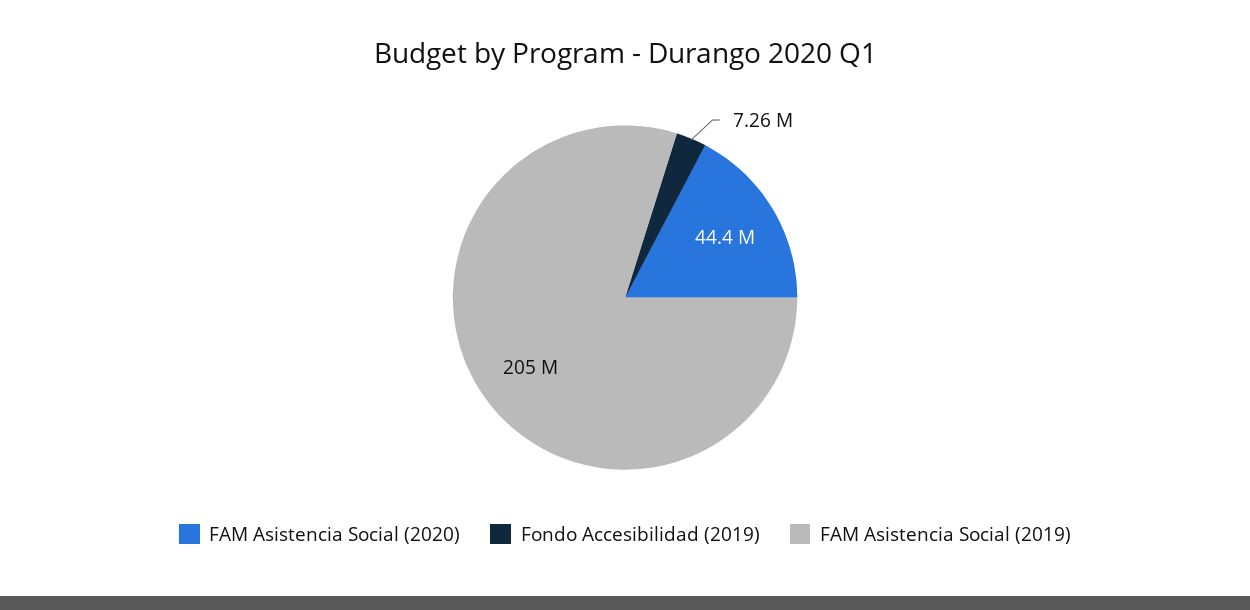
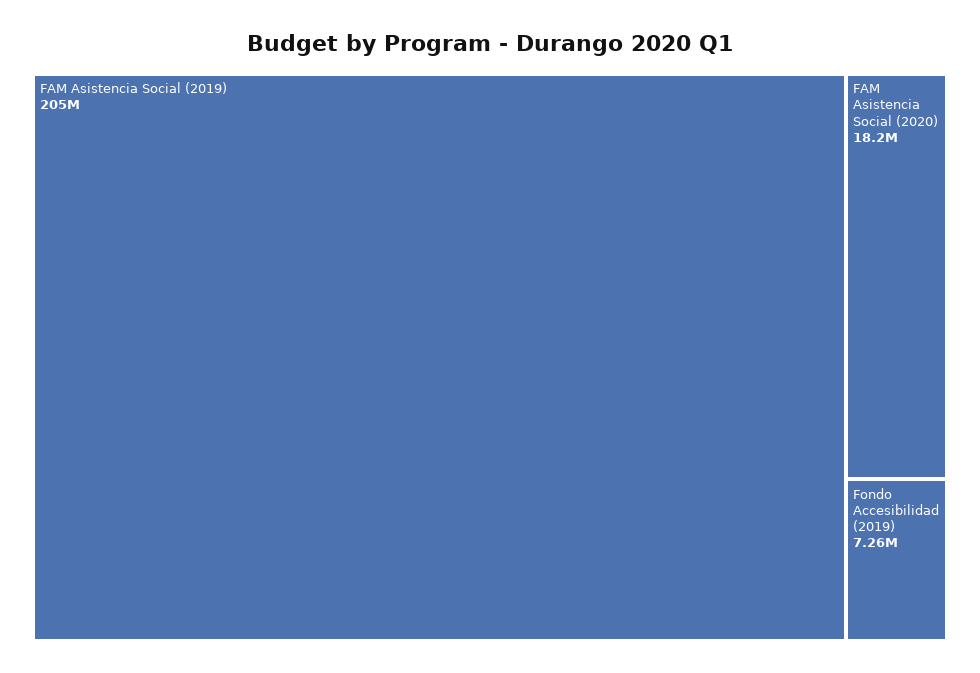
  {
-   "FAM Asistencia Social (2020)": 44400000,
+   "FAM Asistencia Social (2020)": 18200000,
    "Fondo Accesibilidad (2019)": 7260000,
    "FAM Asistencia Social (2019)": 205000000
  }

